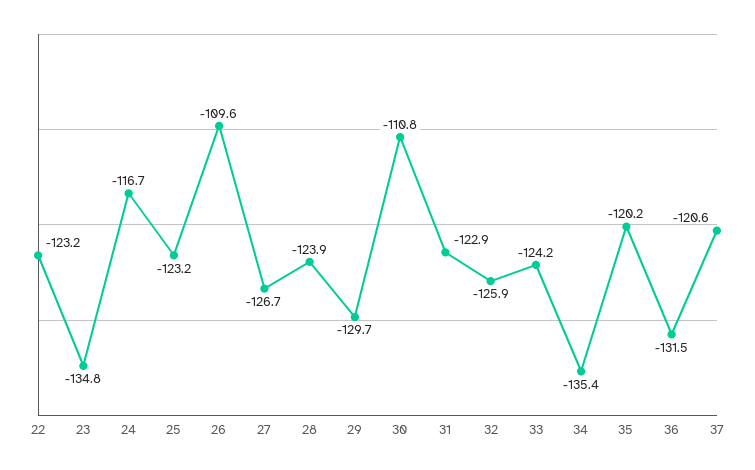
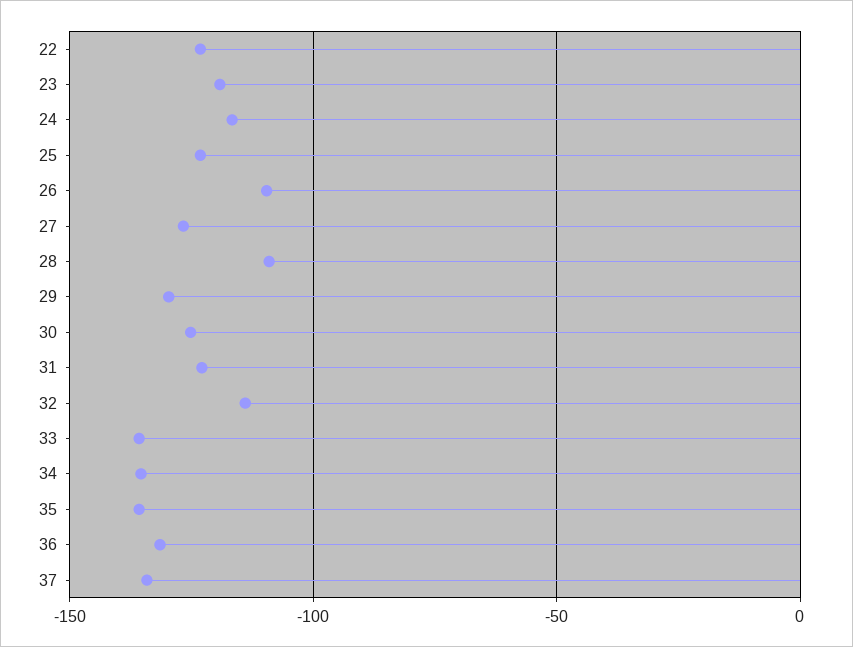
  {
    "22": -123.2,
-   "23": -134.8,
+   "23": -120,
    "24": -116.7,
    "25": -123.2,
    "26": -109.6,
    "27": -126.7,
-   "28": -123.9,
+   "28": -110,
    "29": -129.7,
-   "30": -110.8,
+   "30": -125,
    "31": -122.9,
-   "32": -125.9,
+   "32": -115,
-   "33": -124.2,
+   "33": -135,
    "34": -135.4,
-   "35": -120.2,
+   "35": -135,
    "36": -131.5,
-   "37": -120.6
+   "37": -135
  }

